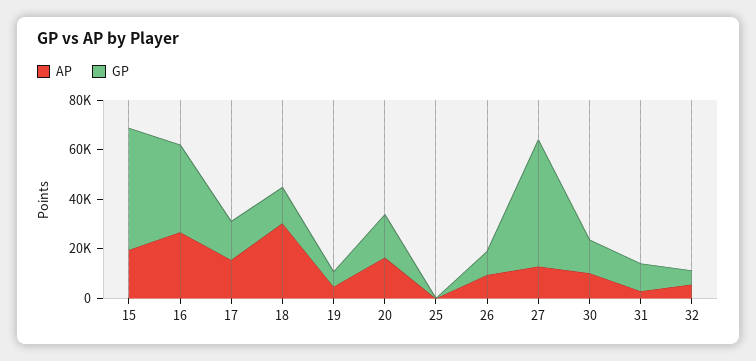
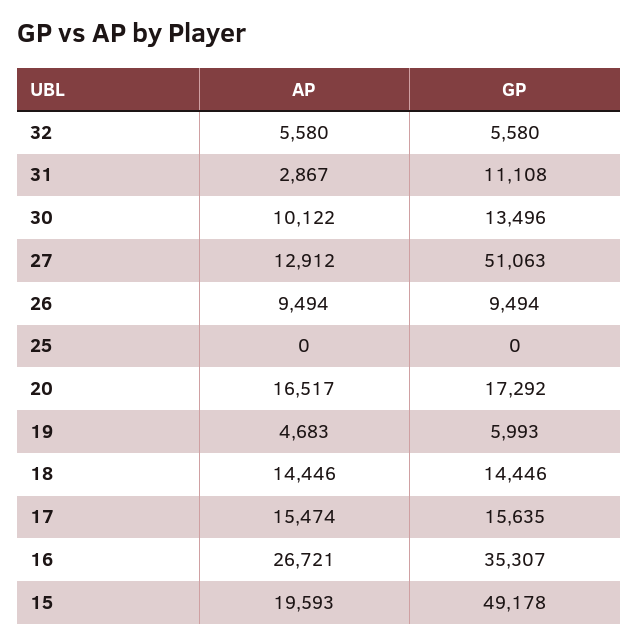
  {
    "AP": {
      "15": 19593,
      "16": 26721,
      "17": 15474,
-     "18": 30000,
+     "18": 14446,
      "19": 4683,
      "20": 16517,
      "25": 0,
      "26": 9494,
      "27": 12912,
      "30": 10122,
      "31": 2867,
      "32": 5580
    },
    "GP": {
      "15": 49178,
      "16": 35307,
      "17": 15635,
      "18": 14446,
      "19": 5993,
      "20": 17292,
      "25": 0,
      "26": 9494,
      "27": 51063,
      "30": 13496,
      "31": 11108,
      "32": 5580
    }
  }

